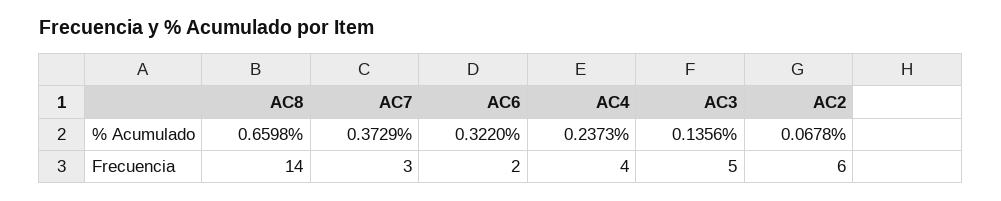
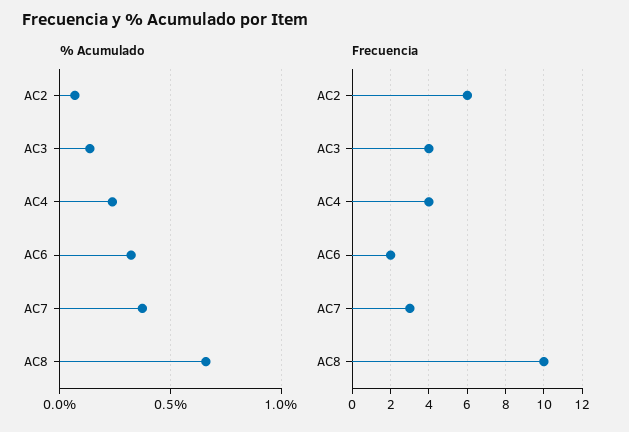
  {
    "% Acumulado": {
      "AC8": 0.6598,
      "AC7": 0.3729,
      "AC6": 0.322,
      "AC4": 0.2373,
      "AC3": 0.1356,
      "AC2": 0.0678
    },
    "Frecuencia": {
-     "AC8": 14,
+     "AC8": 10,
      "AC7": 3,
      "AC6": 2,
      "AC4": 4,
-     "AC3": 5,
+     "AC3": 4,
      "AC2": 6
    }
  }

